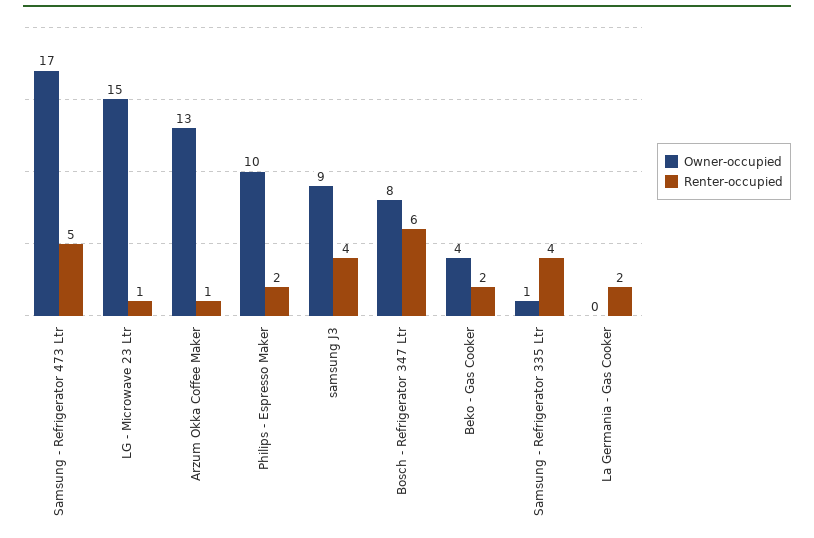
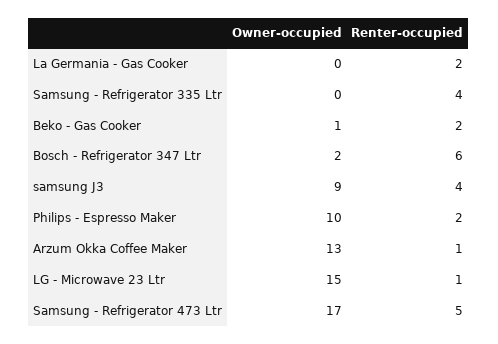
  {
    "Owner-occupied": {
      "Samsung - Refrigerator 473 Ltr": 17,
      "LG - Microwave 23 Ltr": 15,
      "Arzum Okka Coffee Maker": 13,
      "Philips - Espresso Maker": 10,
      "samsung J3": 9,
-     "Bosch - Refrigerator 347 Ltr": 8,
+     "Bosch - Refrigerator 347 Ltr": 2,
-     "Beko - Gas Cooker": 4,
+     "Beko - Gas Cooker": 1,
-     "Samsung - Refrigerator 335 Ltr": 1,
+     "Samsung - Refrigerator 335 Ltr": 0,
      "La Germania - Gas Cooker": 0
    },
    "Renter-occupied": {
      "Samsung - Refrigerator 473 Ltr": 5,
      "LG - Microwave 23 Ltr": 1,
      "Arzum Okka Coffee Maker": 1,
      "Philips - Espresso Maker": 2,
      "samsung J3": 4,
      "Bosch - Refrigerator 347 Ltr": 6,
      "Beko - Gas Cooker": 2,
      "Samsung - Refrigerator 335 Ltr": 4,
      "La Germania - Gas Cooker": 2
    }
  }

